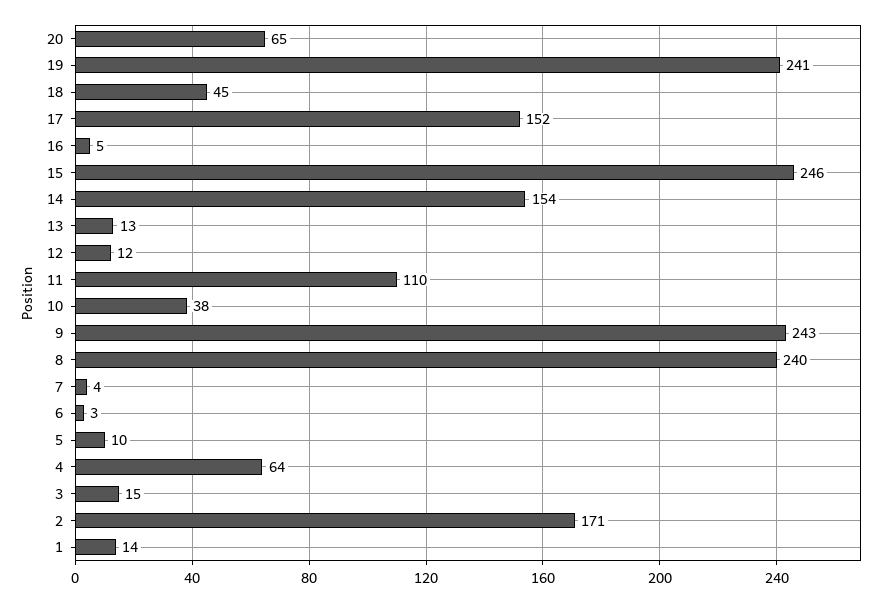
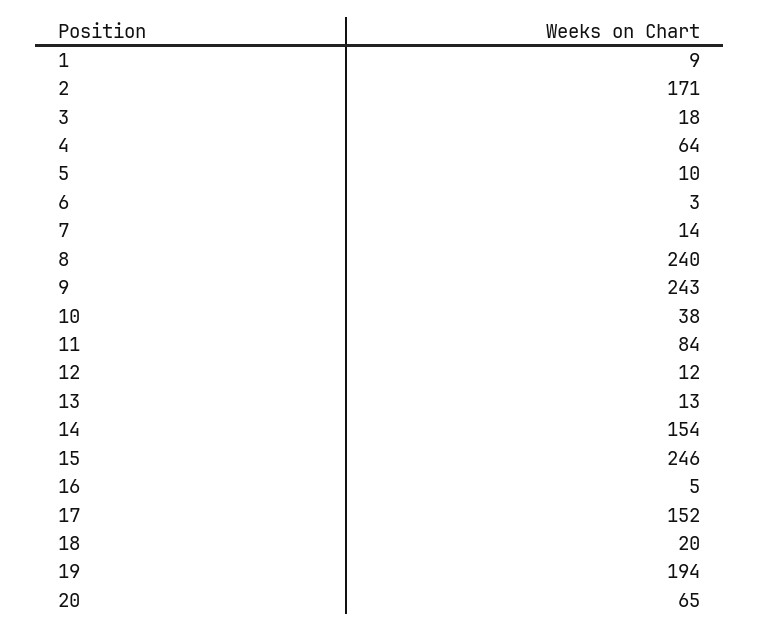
  {
    "20": 65,
-   "19": 241,
+   "19": 194,
-   "18": 45,
+   "18": 20,
    "17": 152,
    "16": 5,
    "15": 246,
    "14": 154,
    "13": 13,
    "12": 12,
-   "11": 110,
+   "11": 84,
    "10": 38,
    "9": 243,
    "8": 240,
-   "7": 4,
+   "7": 14,
    "6": 3,
    "5": 10,
    "4": 64,
-   "3": 15,
+   "3": 18,
    "2": 171,
-   "1": 14
+   "1": 9
  }

